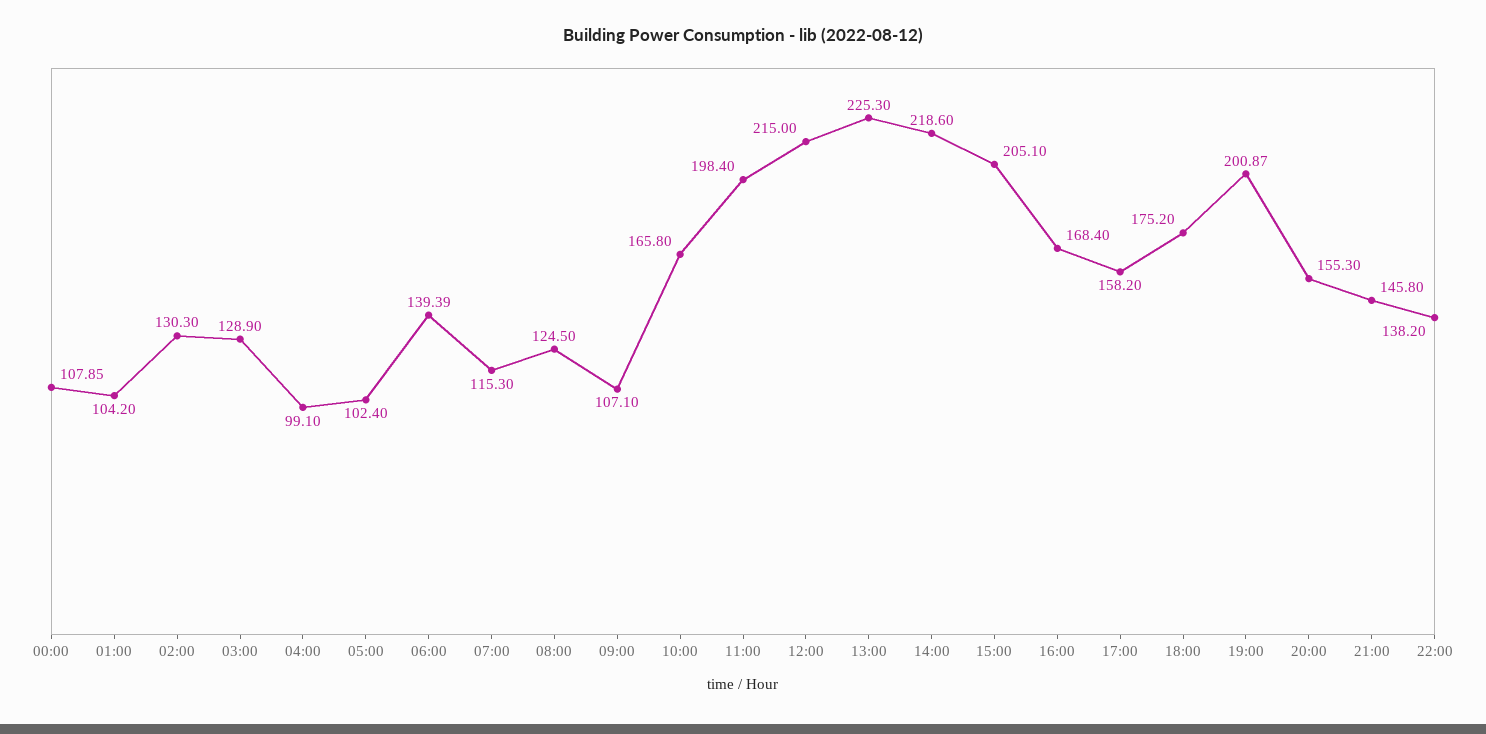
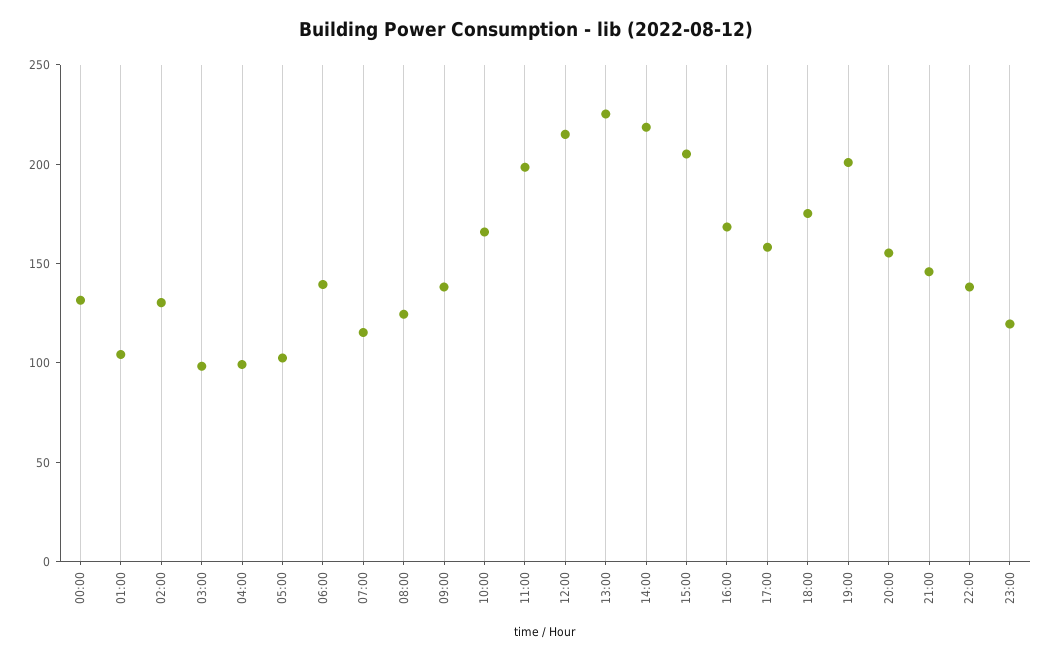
  {
-   "00:00": 107.85,
+   "00:00": 130,
    "01:00": 104.2,
    "02:00": 130.3,
-   "03:00": 128.9,
+   "03:00": 100,
    "04:00": 99.1,
    "05:00": 102.4,
    "06:00": 139.39,
    "07:00": 115.3,
    "08:00": 124.5,
-   "09:00": 107.1,
+   "09:00": 140,
    "10:00": 165.8,
    "11:00": 198.4,
    "12:00": 215,
    "13:00": 225.3,
    "14:00": 218.6,
    "15:00": 205.1,
    "16:00": 168.4,
    "17:00": 158.2,
    "18:00": 175.2,
    "19:00": 200.87,
    "20:00": 155.3,
    "21:00": 145.8,
-   "22:00": 138.2
+   "22:00": 138.2,
+   "23:00": 120
  }

